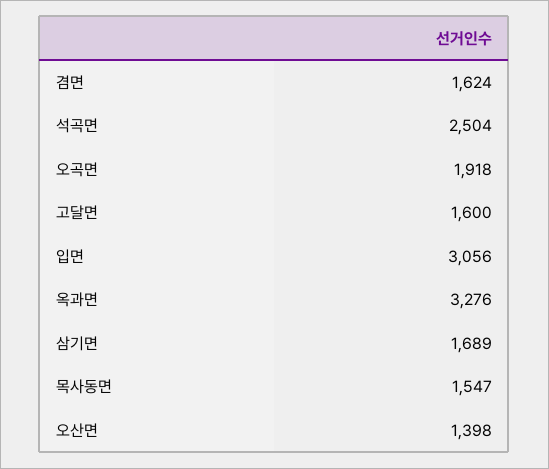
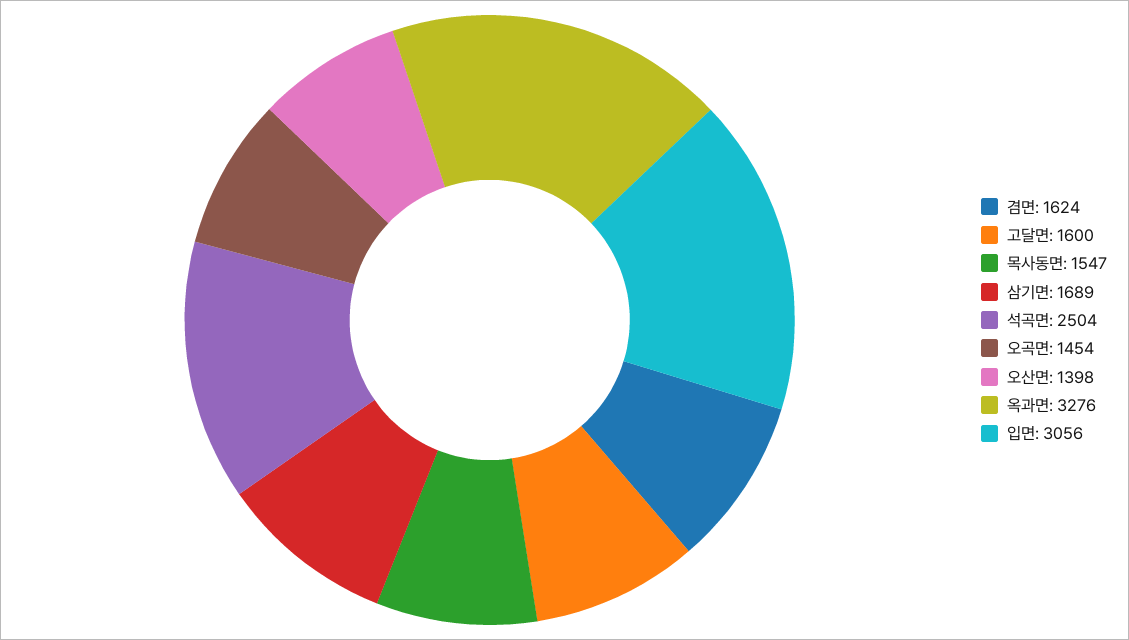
  {
    "겸면": 1624,
    "석곡면": 2504,
-   "오곡면": 1918,
+   "오곡면": 1454,
    "고달면": 1600,
    "입면": 3056,
    "옥과면": 3276,
    "삼기면": 1689,
    "목사동면": 1547,
    "오산면": 1398
  }

